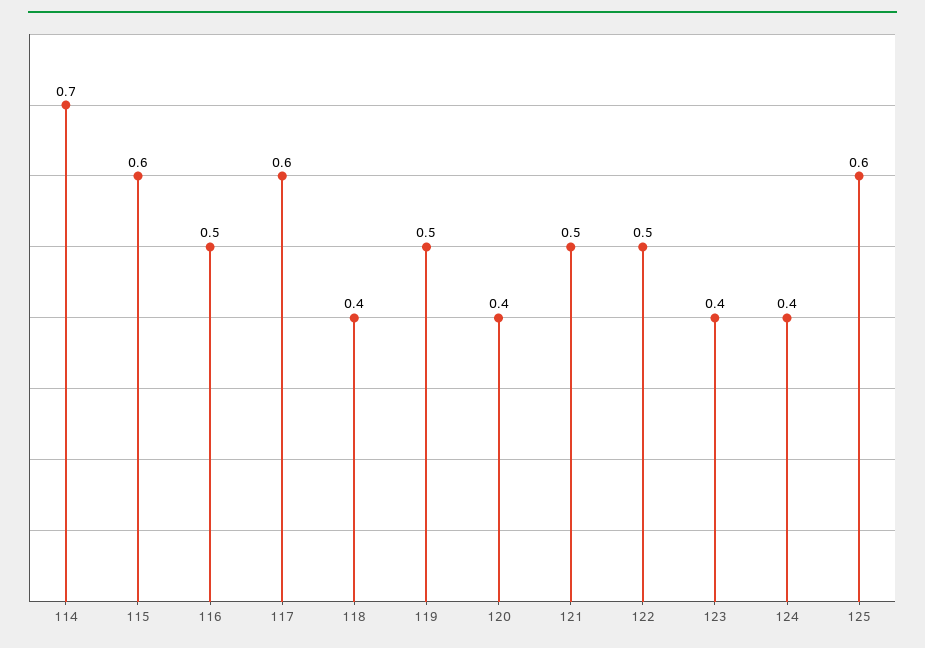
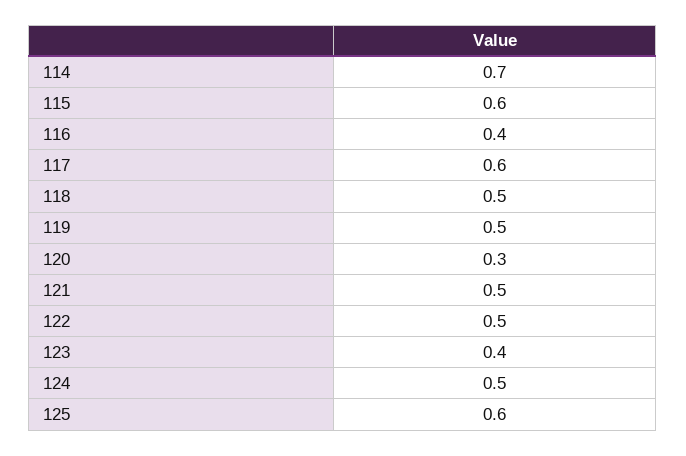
  {
    "114": 0.7,
    "115": 0.6,
-   "116": 0.5,
+   "116": 0.4,
    "117": 0.6,
-   "118": 0.4,
+   "118": 0.5,
    "119": 0.5,
-   "120": 0.4,
+   "120": 0.3,
    "121": 0.5,
    "122": 0.5,
    "123": 0.4,
-   "124": 0.4,
+   "124": 0.5,
    "125": 0.6
  }

